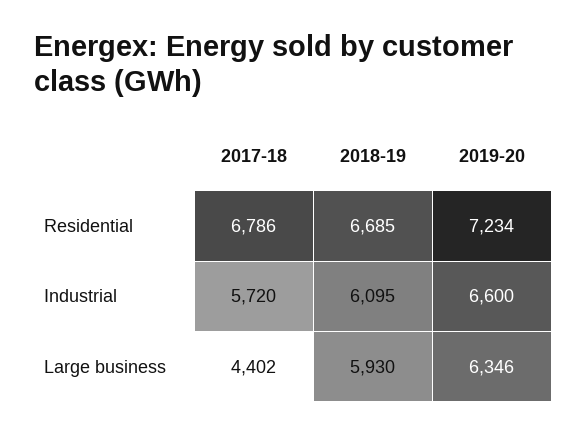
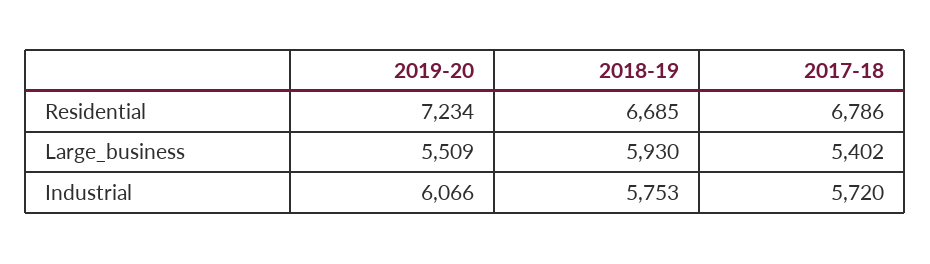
  {
    "2017-18": {
      "Residential": 6786,
      "Industrial": 5720,
-     "Large business": 4402
+     "Large business": 5402
    },
    "2018-19": {
      "Residential": 6685,
-     "Industrial": 6095,
+     "Industrial": 5753,
      "Large business": 5930
    },
    "2019-20": {
      "Residential": 7234,
-     "Industrial": 6600,
+     "Industrial": 6066,
-     "Large business": 6346
+     "Large business": 5509
    }
  }

